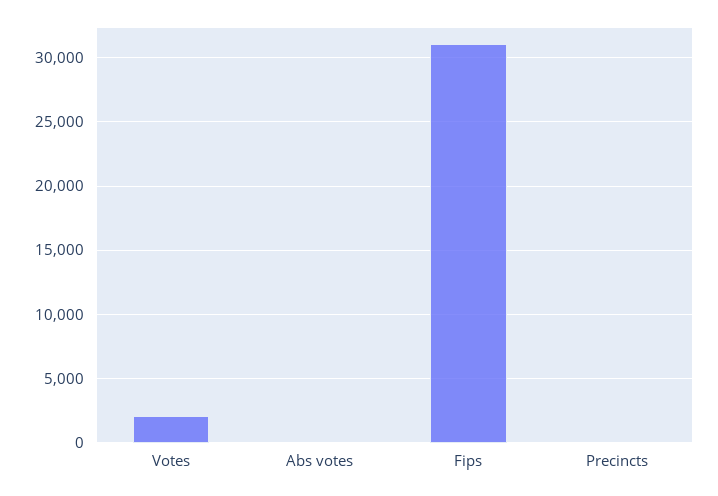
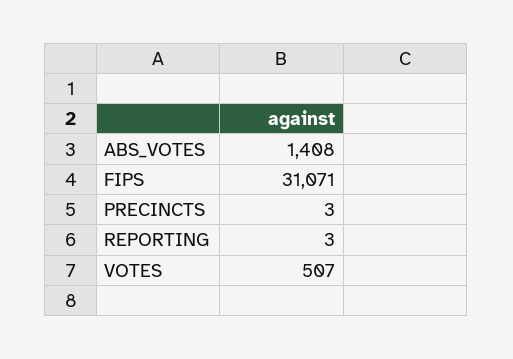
  {
-   "Votes": 2000,
+   "Votes": 507,
-   "Abs votes": 0,
+   "Abs votes": 1408,
    "Fips": 31071,
-   "Precincts": 3
+   "Precincts": 3,
+   "REPORTING": 3
  }

